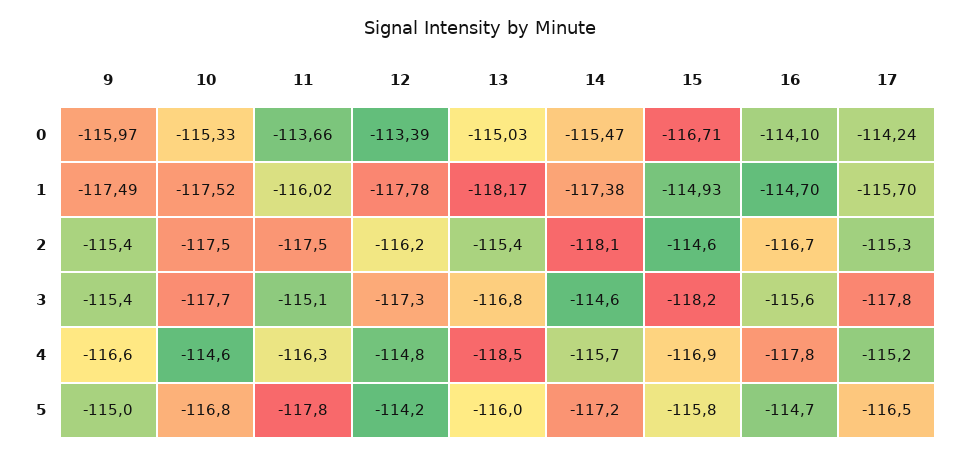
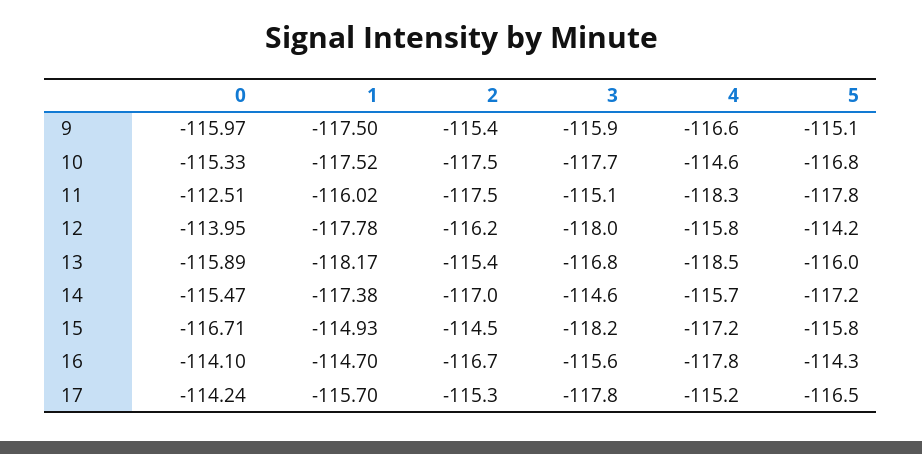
  {
    "9": {
      "0": -115.97,
-     "1": -117.49,
+     "1": -117.5,
      "2": -115.4,
-     "3": -115.4,
+     "3": -115.9,
      "4": -116.6,
-     "5": -115
+     "5": -115.1
    },
    "10": {
      "0": -115.33,
      "1": -117.52,
      "2": -117.5,
      "3": -117.7,
      "4": -114.6,
      "5": -116.8
    },
    "11": {
-     "0": -113.66,
+     "0": -112.51,
      "1": -116.02,
      "2": -117.5,
      "3": -115.1,
-     "4": -116.3,
+     "4": -118.3,
      "5": -117.8
    },
    "12": {
-     "0": -113.39,
+     "0": -113.95,
      "1": -117.78,
      "2": -116.2,
-     "3": -117.3,
+     "3": -118,
-     "4": -114.8,
+     "4": -115.8,
      "5": -114.2
    },
    "13": {
-     "0": -115.03,
+     "0": -115.89,
      "1": -118.17,
      "2": -115.4,
      "3": -116.8,
      "4": -118.5,
      "5": -116
    },
    "14": {
      "0": -115.47,
      "1": -117.38,
-     "2": -118.1,
+     "2": -117,
      "3": -114.6,
      "4": -115.7,
      "5": -117.2
    },
    "15": {
      "0": -116.71,
      "1": -114.93,
-     "2": -114.6,
+     "2": -114.5,
      "3": -118.2,
-     "4": -116.9,
+     "4": -117.2,
      "5": -115.8
    },
    "16": {
      "0": -114.1,
      "1": -114.7,
      "2": -116.7,
      "3": -115.6,
      "4": -117.8,
-     "5": -114.7
+     "5": -114.3
    },
    "17": {
      "0": -114.24,
      "1": -115.7,
      "2": -115.3,
      "3": -117.8,
      "4": -115.2,
      "5": -116.5
    }
  }

